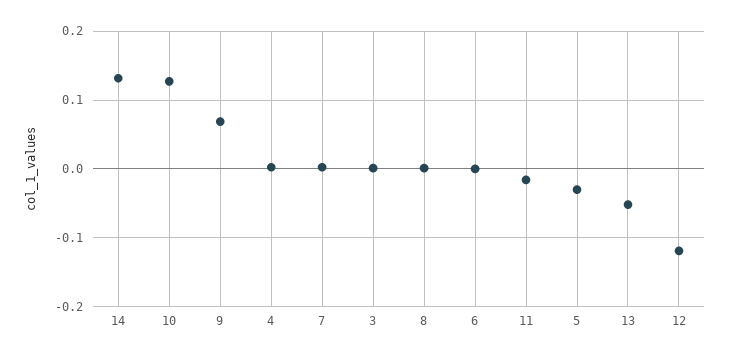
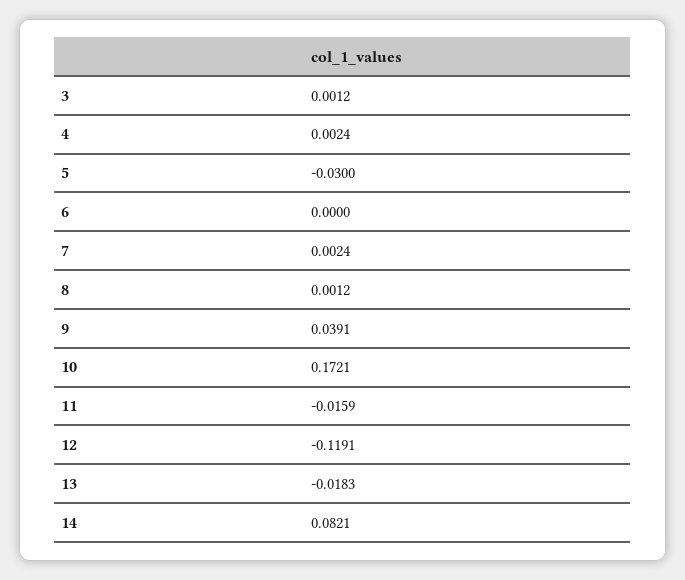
  {
-   "14": 0.13,
+   "14": 0.0821,
-   "10": 0.13,
+   "10": 0.1721,
-   "9": 0.07,
+   "9": 0.0391,
    "4": 0.0024,
    "7": 0.0024,
    "3": 0.0012,
    "8": 0.0012,
    "6": 0,
    "11": -0.0159,
    "5": -0.03,
-   "13": -0.05,
+   "13": -0.0183,
    "12": -0.1191
  }

